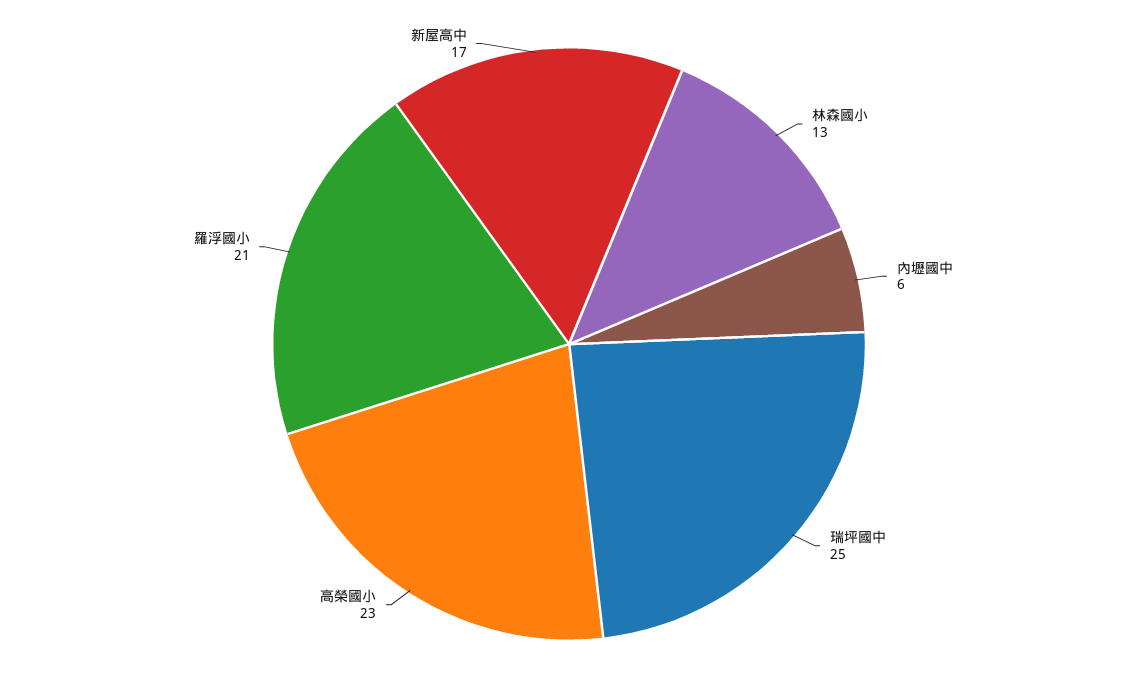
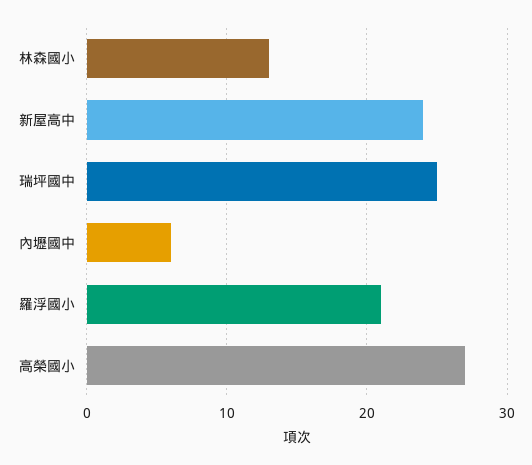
  {
    "林森國小": 13,
    "內壢國中": 6,
    "瑞坪國中": 25,
-   "高榮國小": 23,
+   "高榮國小": 27,
    "羅浮國小": 21,
-   "新屋高中": 17
+   "新屋高中": 24
  }

